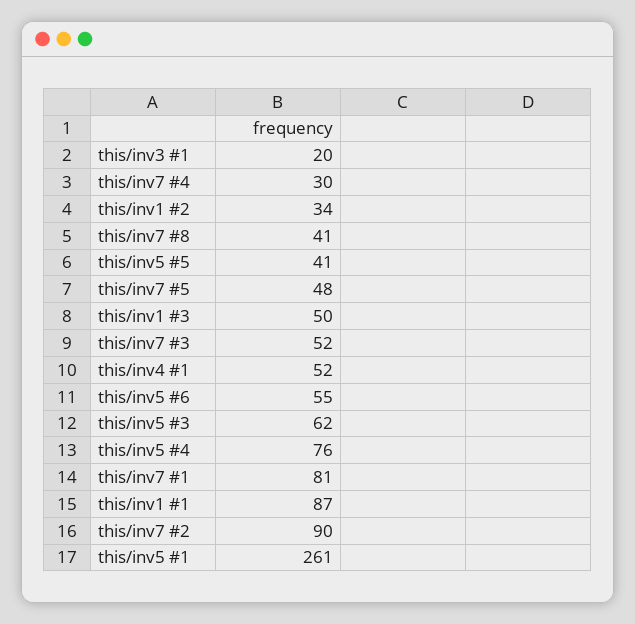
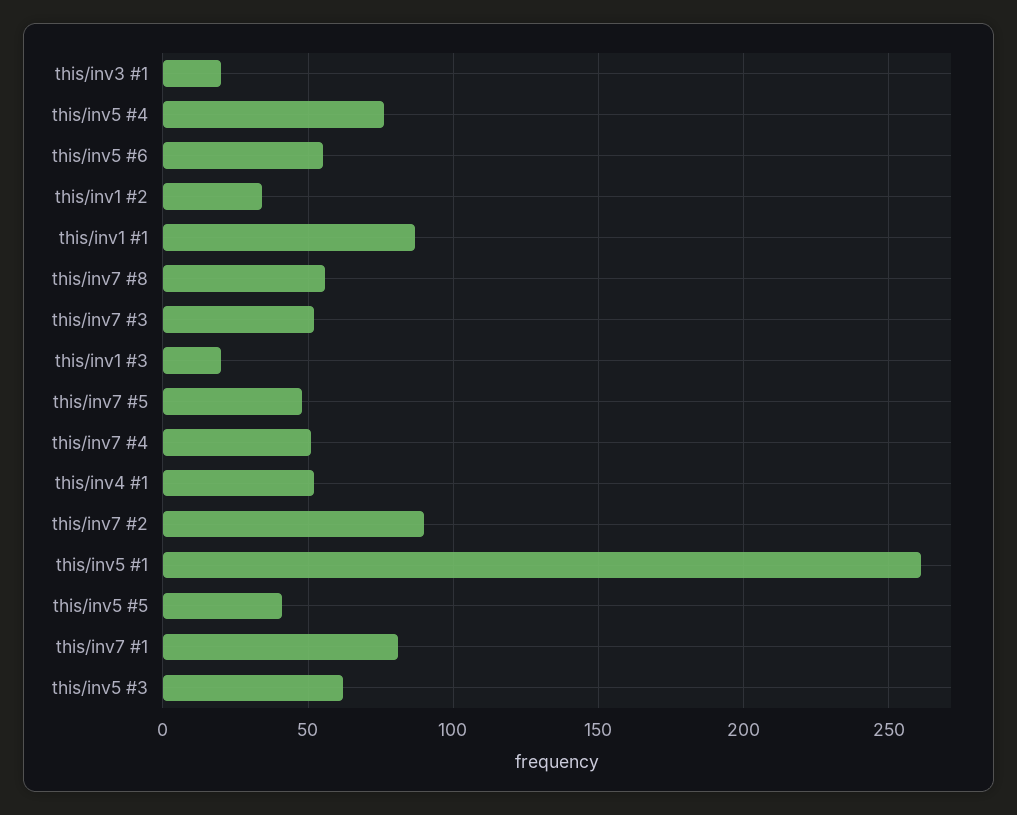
  {
    "this/inv3 #1": 20,
-   "this/inv7 #4": 30,
+   "this/inv7 #4": 50,
    "this/inv1 #2": 34,
-   "this/inv7 #8": 41,
+   "this/inv7 #8": 55,
    "this/inv5 #5": 41,
    "this/inv7 #5": 48,
-   "this/inv1 #3": 50,
+   "this/inv1 #3": 20,
    "this/inv7 #3": 52,
    "this/inv4 #1": 52,
    "this/inv5 #6": 55,
    "this/inv5 #3": 62,
    "this/inv5 #4": 76,
    "this/inv7 #1": 81,
    "this/inv1 #1": 87,
    "this/inv7 #2": 90,
    "this/inv5 #1": 261
  }

